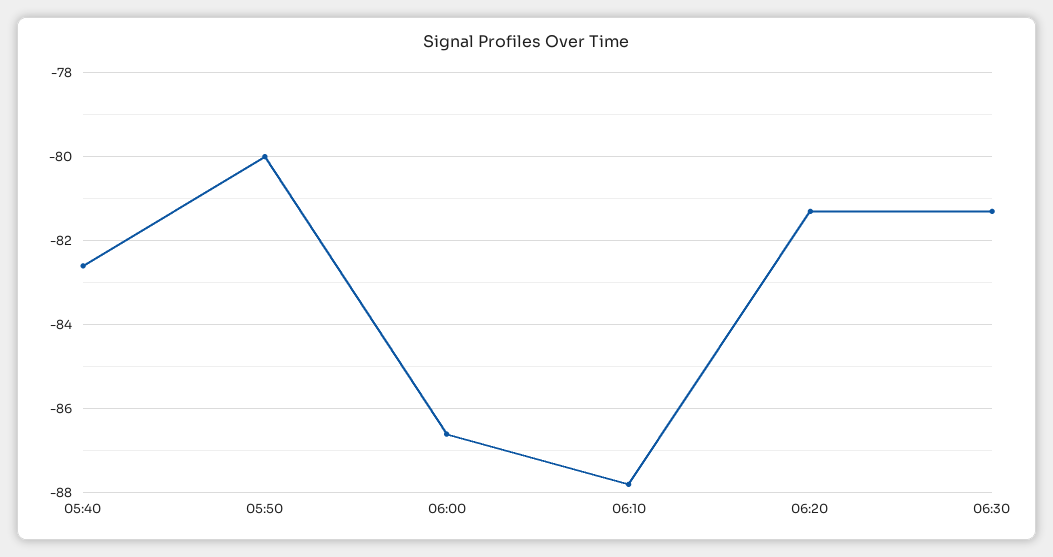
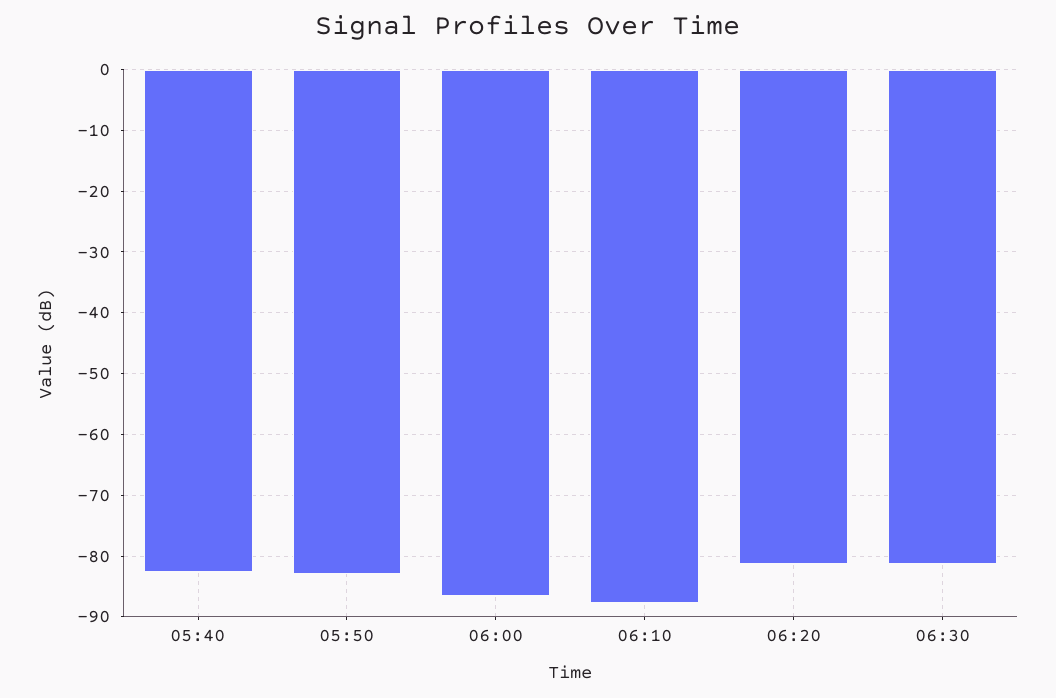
  {
    "05:40": -82.5,
-   "05:50": -80,
+   "05:50": -83,
    "06:00": -86.5,
    "06:10": -88,
    "06:20": -81.5,
    "06:30": -81.5
  }

